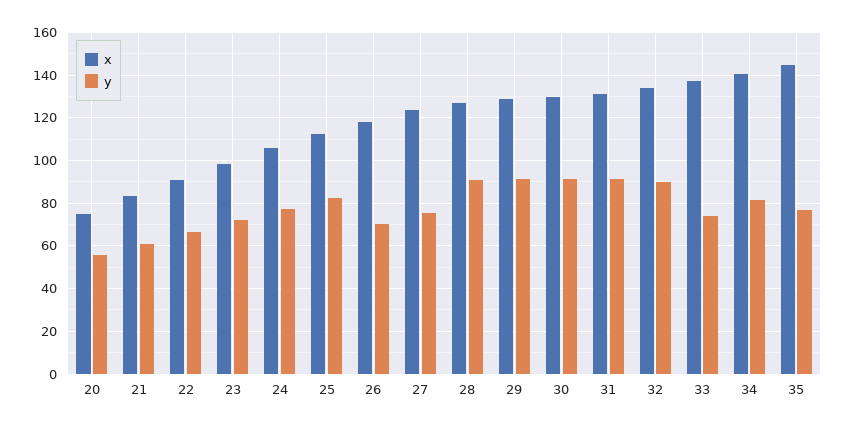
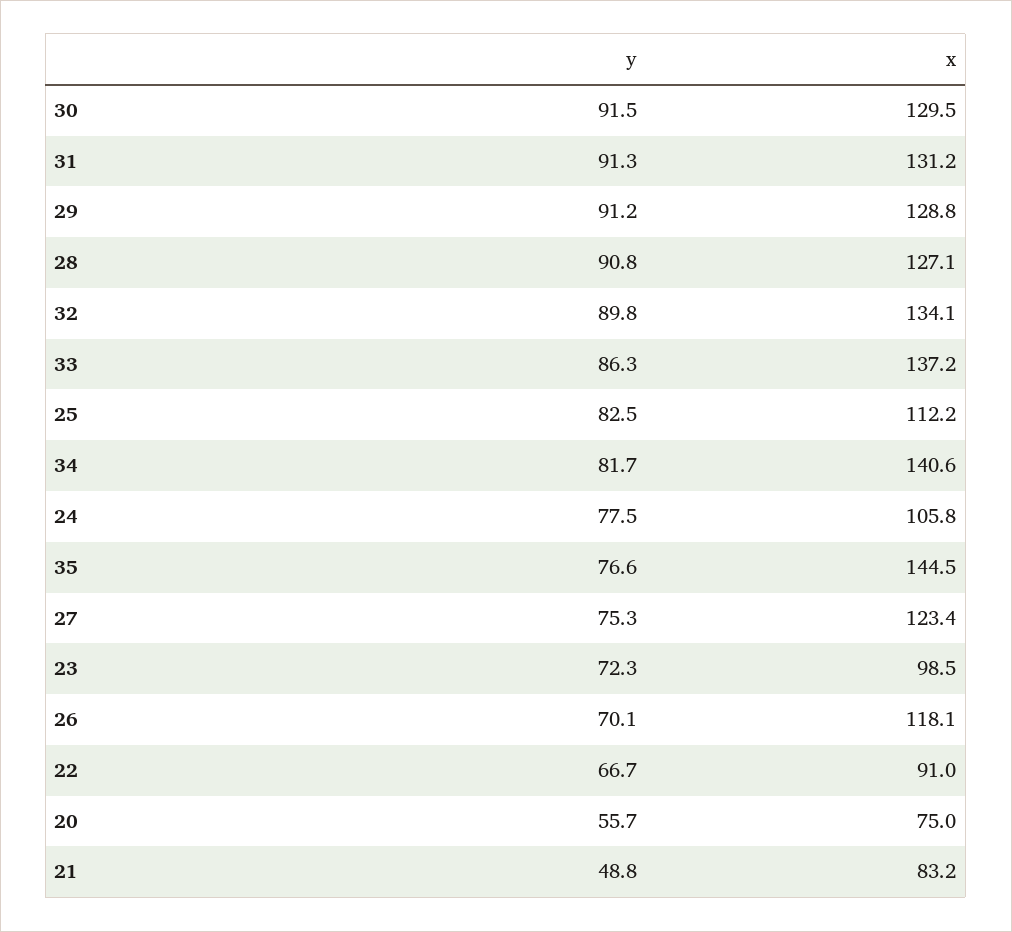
  {
    "x": {
      "20": 75,
      "21": 83.2,
      "22": 91,
      "23": 98.5,
      "24": 105.8,
      "25": 112.2,
      "26": 118.1,
      "27": 123.4,
      "28": 127.1,
      "29": 128.8,
      "30": 129.5,
      "31": 131.2,
      "32": 134.1,
      "33": 137.2,
      "34": 140.6,
      "35": 144.5
    },
    "y": {
      "20": 55.7,
-     "21": 60,
+     "21": 48.8,
      "22": 66.7,
      "23": 72.3,
      "24": 77.5,
      "25": 82.5,
      "26": 70.1,
      "27": 75.3,
      "28": 90.8,
      "29": 91.2,
      "30": 91.5,
      "31": 91.3,
      "32": 89.8,
-     "33": 75,
+     "33": 86.3,
      "34": 81.7,
      "35": 76.6
    }
  }

